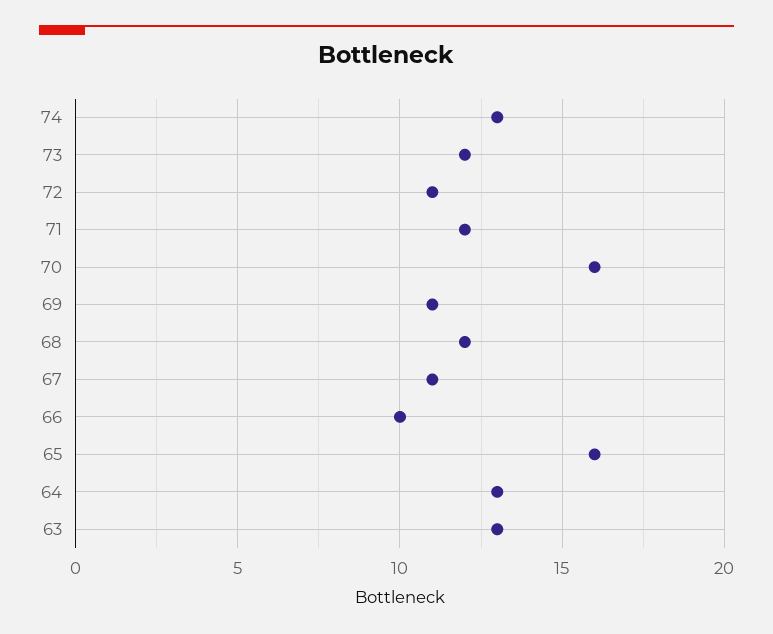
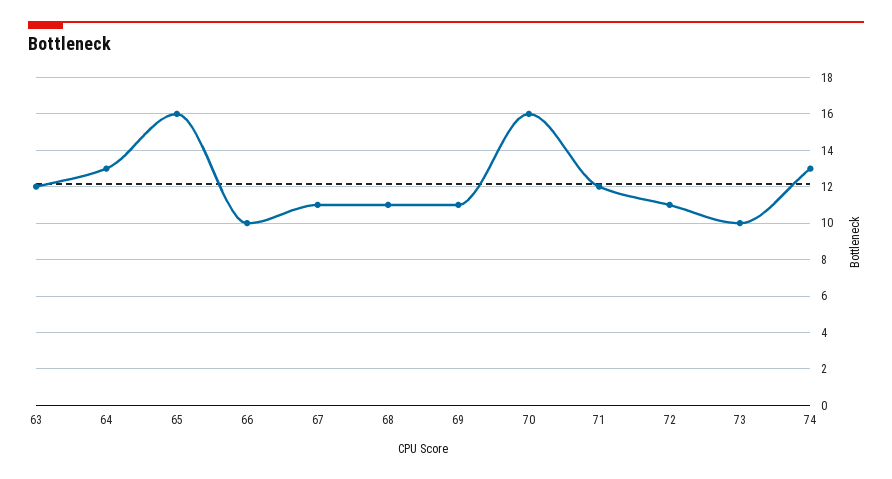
  {
    "74": 13,
-   "73": 12,
+   "73": 10,
    "72": 11,
    "71": 12,
    "70": 16,
    "69": 11,
-   "68": 12,
+   "68": 11,
    "67": 11,
    "66": 10,
    "65": 16,
    "64": 13,
-   "63": 13
+   "63": 12
  }

